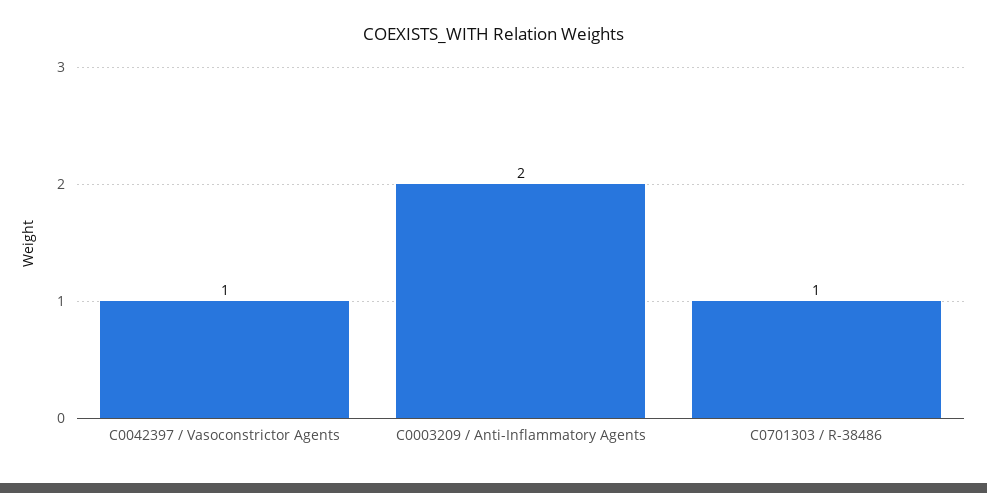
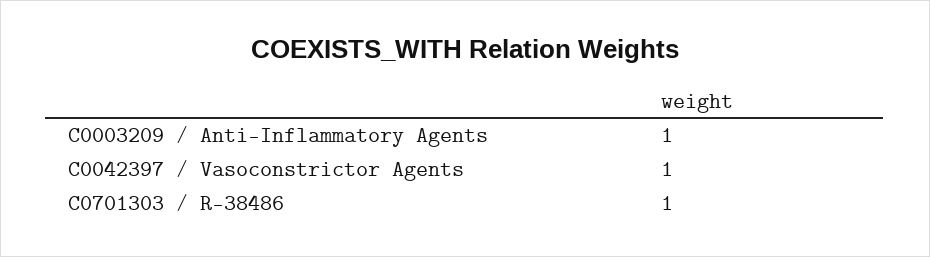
  {
    "C0042397 / Vasoconstrictor Agents": 1,
-   "C0003209 / Anti-Inflammatory Agents": 2,
+   "C0003209 / Anti-Inflammatory Agents": 1,
    "C0701303 / R-38486": 1
  }

